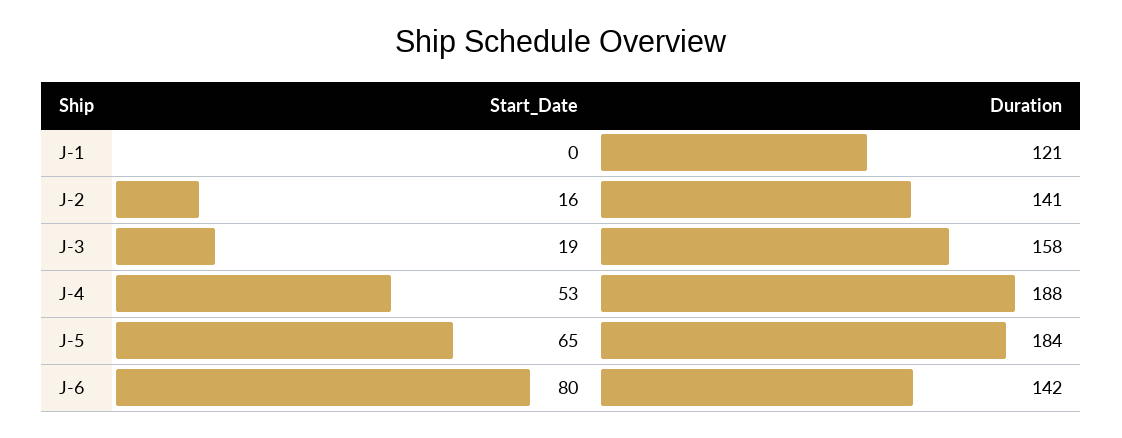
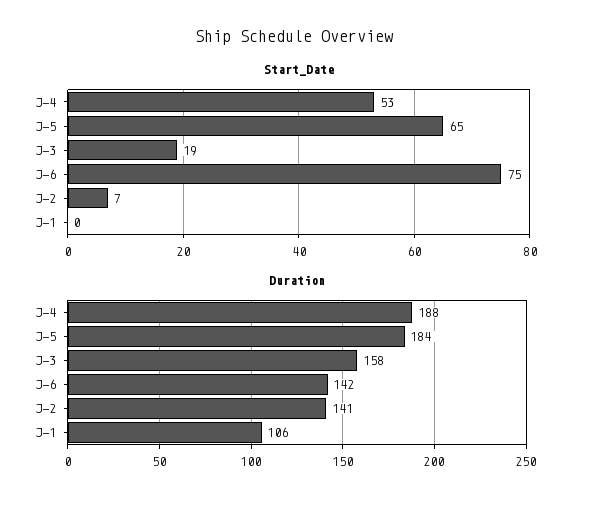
  {
    "Start_Date": {
      "J-1": 0,
-     "J-2": 16,
+     "J-2": 7,
      "J-3": 19,
      "J-4": 53,
      "J-5": 65,
-     "J-6": 80
+     "J-6": 75
    },
    "Duration": {
-     "J-1": 121,
+     "J-1": 106,
      "J-2": 141,
      "J-3": 158,
      "J-4": 188,
      "J-5": 184,
      "J-6": 142
    }
  }

